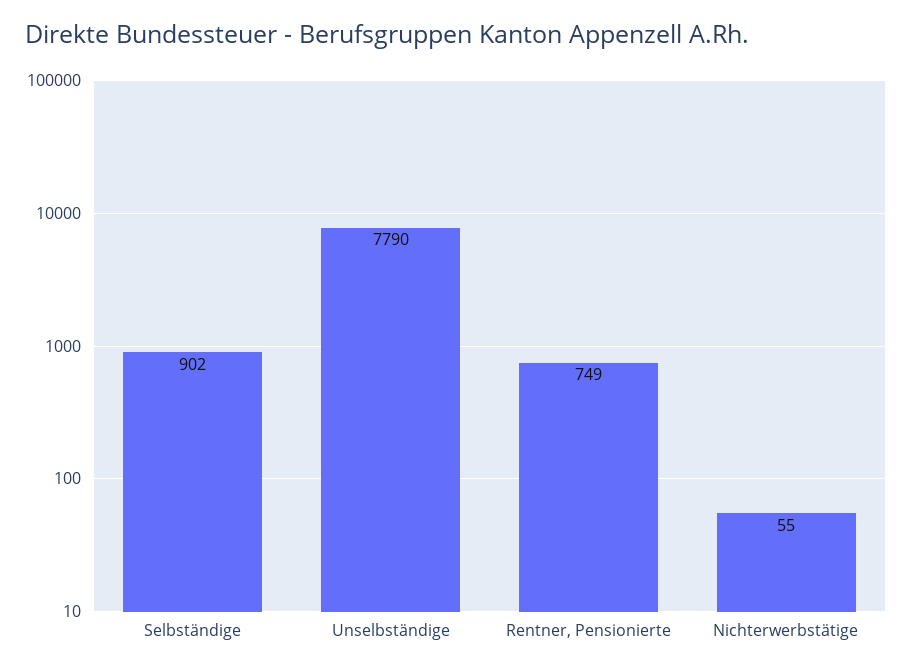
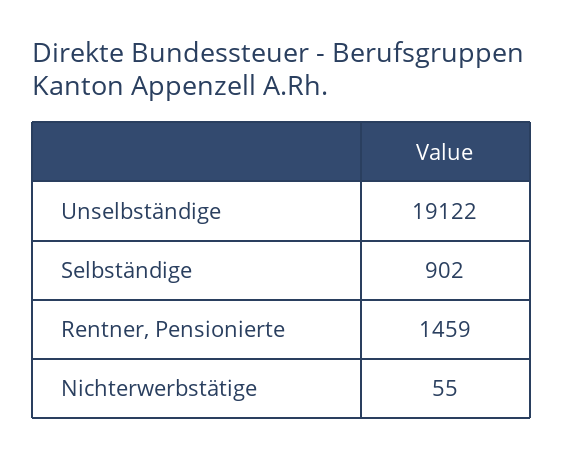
  {
    "Selbständige": 902,
-   "Unselbständige": 7790,
+   "Unselbständige": 19122,
-   "Rentner, Pensionierte": 749,
+   "Rentner, Pensionierte": 1459,
    "Nichterwerbstätige": 55
  }

